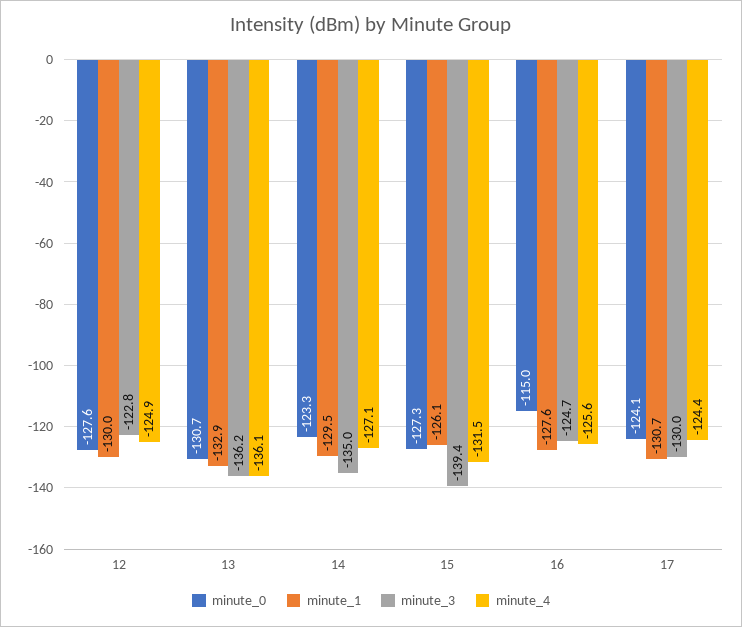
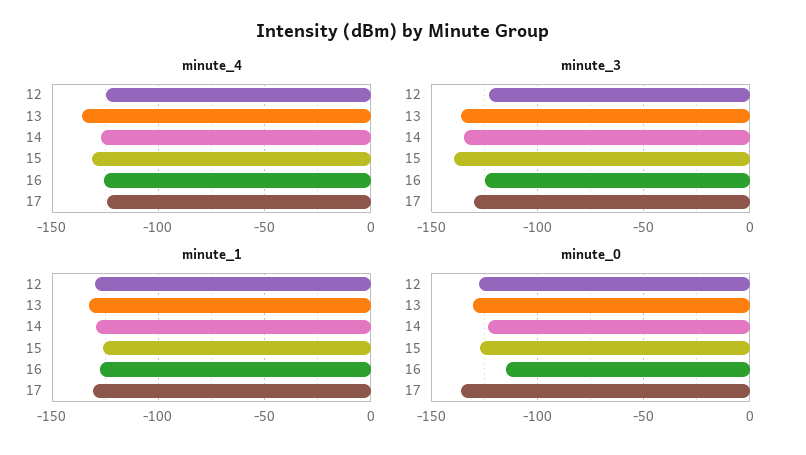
  {
    "minute_0": {
      "12": -127.6,
      "13": -130.7,
      "14": -123.3,
      "15": -127.3,
      "16": -115,
-     "17": -124.1
+     "17": -135
    },
    "minute_1": {
      "12": -130,
      "13": -132.9,
      "14": -129.5,
      "15": -126.1,
      "16": -127.6,
      "17": -130.7
    },
    "minute_3": {
      "12": -122.8,
      "13": -136.2,
      "14": -135,
      "15": -139.4,
      "16": -124.7,
      "17": -130
    },
    "minute_4": {
      "12": -124.9,
      "13": -136.1,
      "14": -127.1,
      "15": -131.5,
      "16": -125.6,
      "17": -124.4
    }
  }

